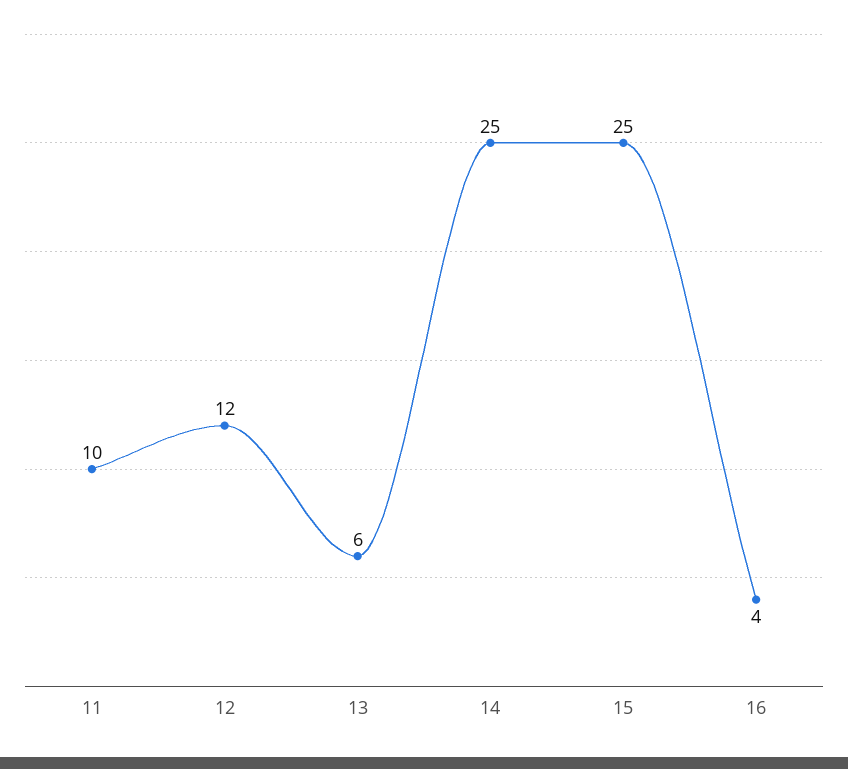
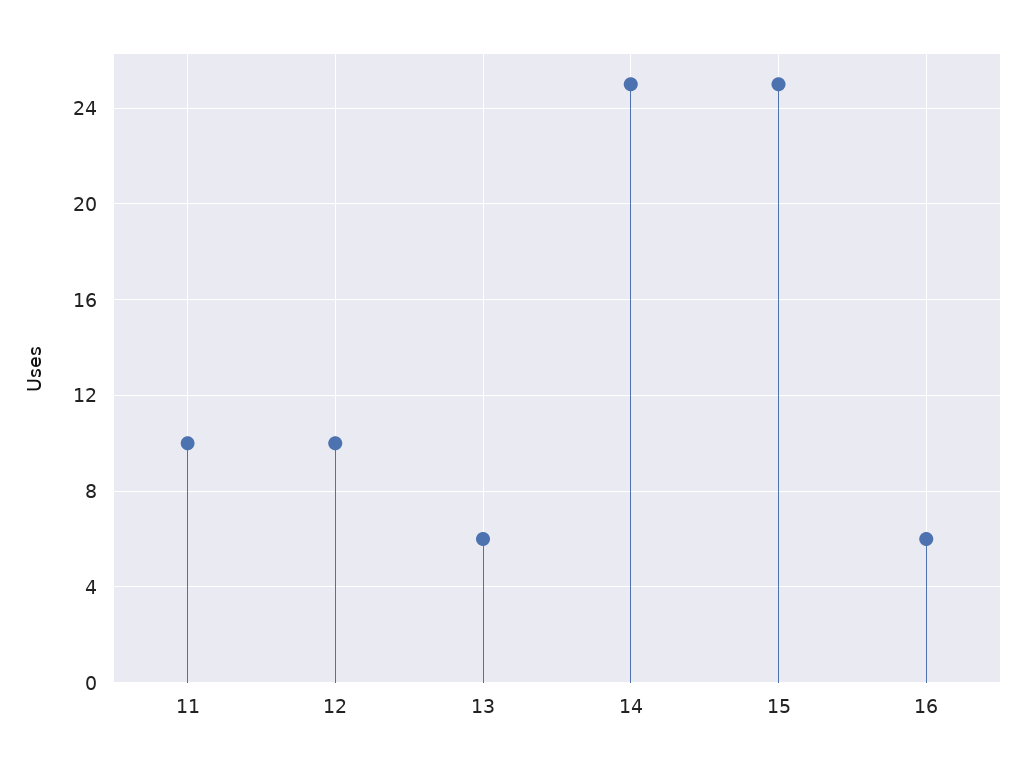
  {
    "11": 10,
-   "12": 12,
+   "12": 10,
    "13": 6,
    "14": 25,
    "15": 25,
-   "16": 4
+   "16": 6
  }

